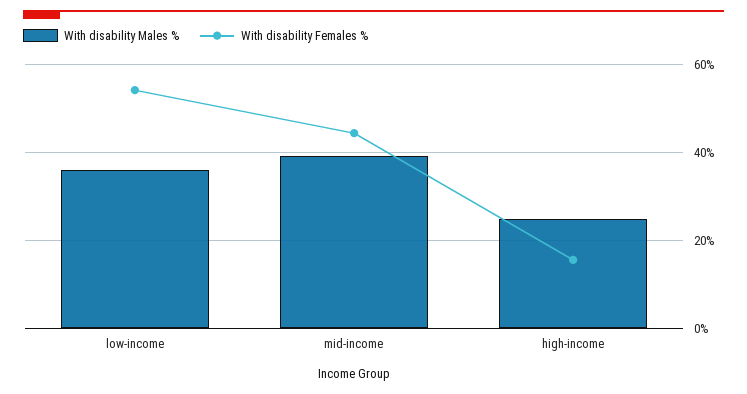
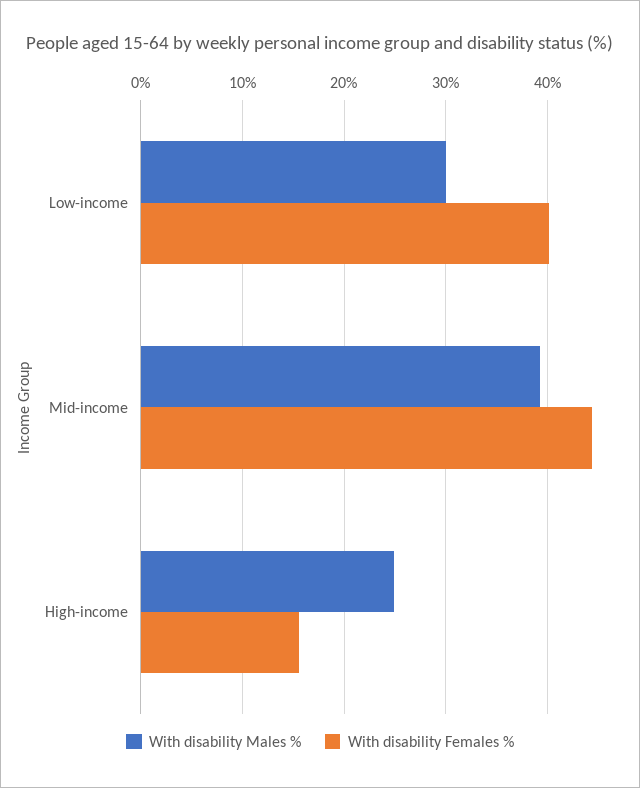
  {
    "With disability Males %": {
-     "low-income": 36,
+     "low-income": 30,
      "mid-income": 39,
      "high-income": 25
    },
    "With disability Females %": {
-     "low-income": 54,
+     "low-income": 40,
      "mid-income": 44,
      "high-income": 16
    }
  }

